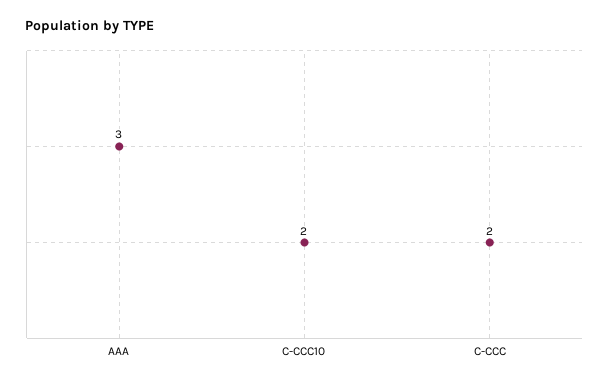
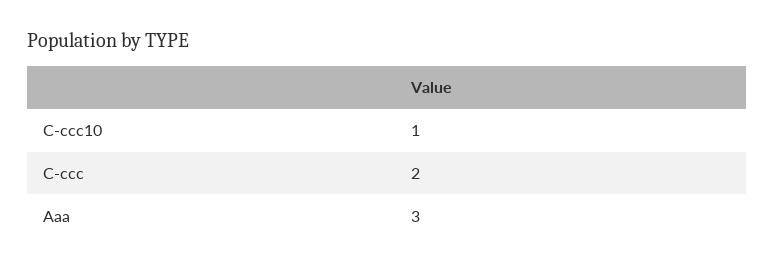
  {
    "AAA": 3,
-   "C-CCC10": 2,
+   "C-CCC10": 1,
    "C-CCC": 2
  }

